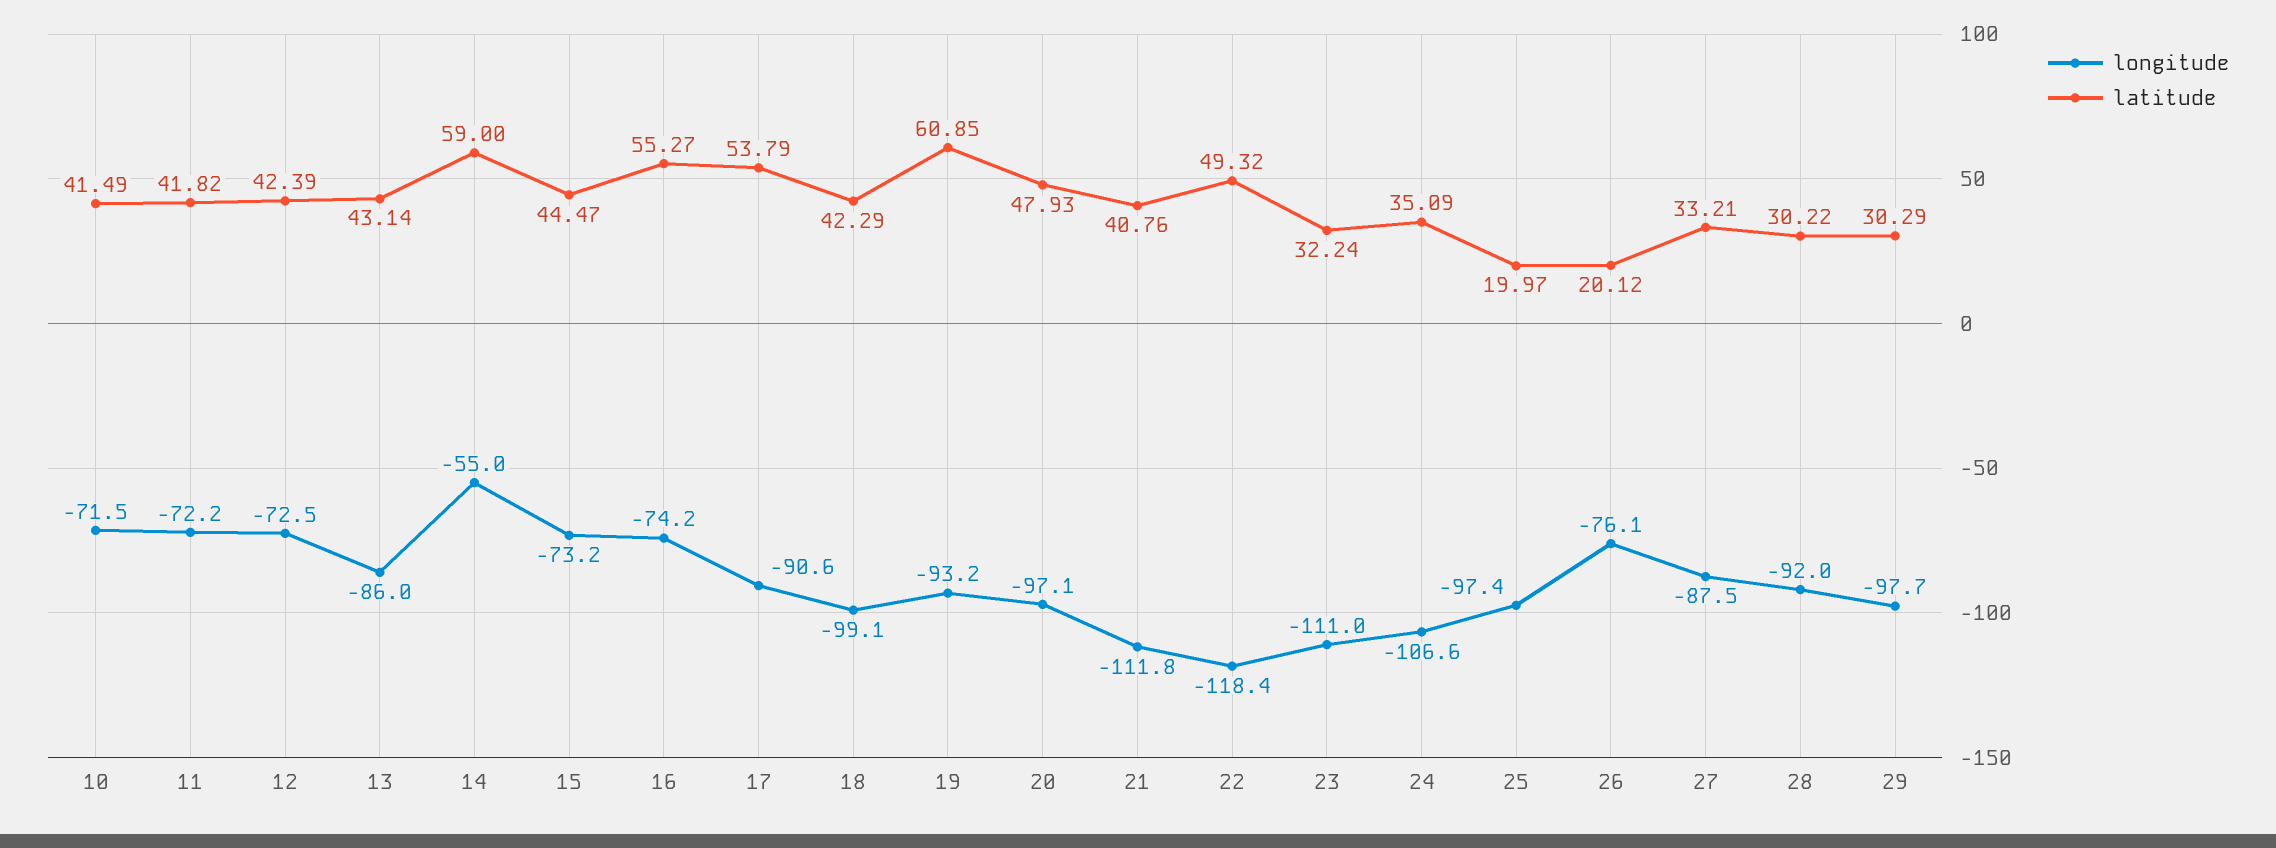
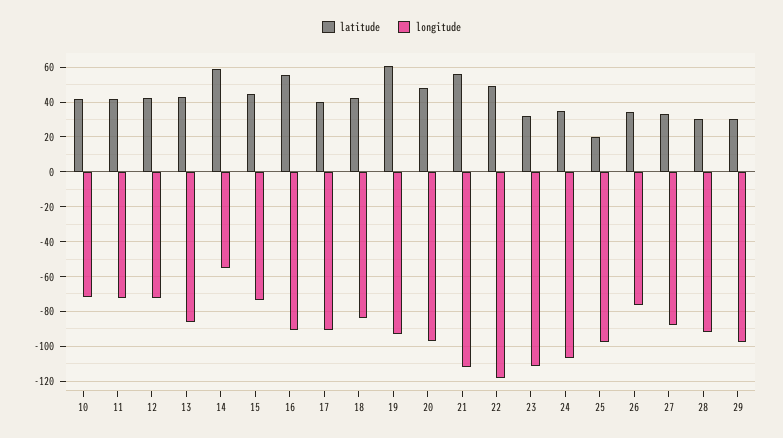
  {
    "longitude": {
      "10": -71.5,
      "11": -72.2,
      "12": -72.5,
      "13": -86,
      "14": -55,
      "15": -73.2,
-     "16": -74.2,
+     "16": -90,
      "17": -90.6,
-     "18": -99.1,
+     "18": -85,
      "19": -93.2,
      "20": -97.1,
      "21": -111.8,
      "22": -118.4,
      "23": -111,
      "24": -106.6,
      "25": -97.4,
      "26": -76.1,
      "27": -87.5,
      "28": -92,
      "29": -97.7
    },
    "latitude": {
      "10": 41.49,
      "11": 41.82,
      "12": 42.39,
      "13": 43.14,
      "14": 59,
      "15": 44.47,
      "16": 55.27,
-     "17": 53.79,
+     "17": 40,
      "18": 42.29,
      "19": 60.85,
      "20": 47.93,
-     "21": 40.76,
+     "21": 55,
      "22": 49.32,
      "23": 32.24,
      "24": 35.09,
      "25": 19.97,
-     "26": 20.12,
+     "26": 35,
      "27": 33.21,
      "28": 30.22,
      "29": 30.29
    }
  }

